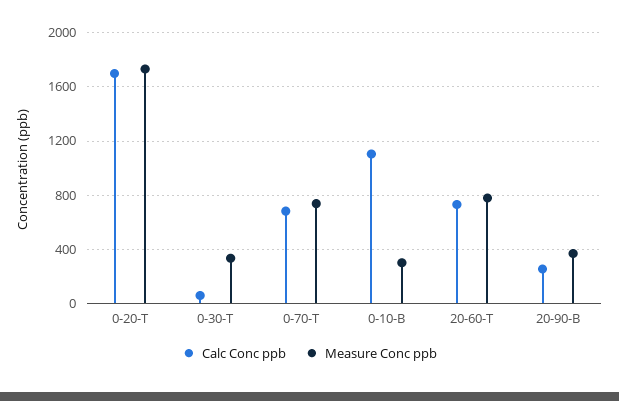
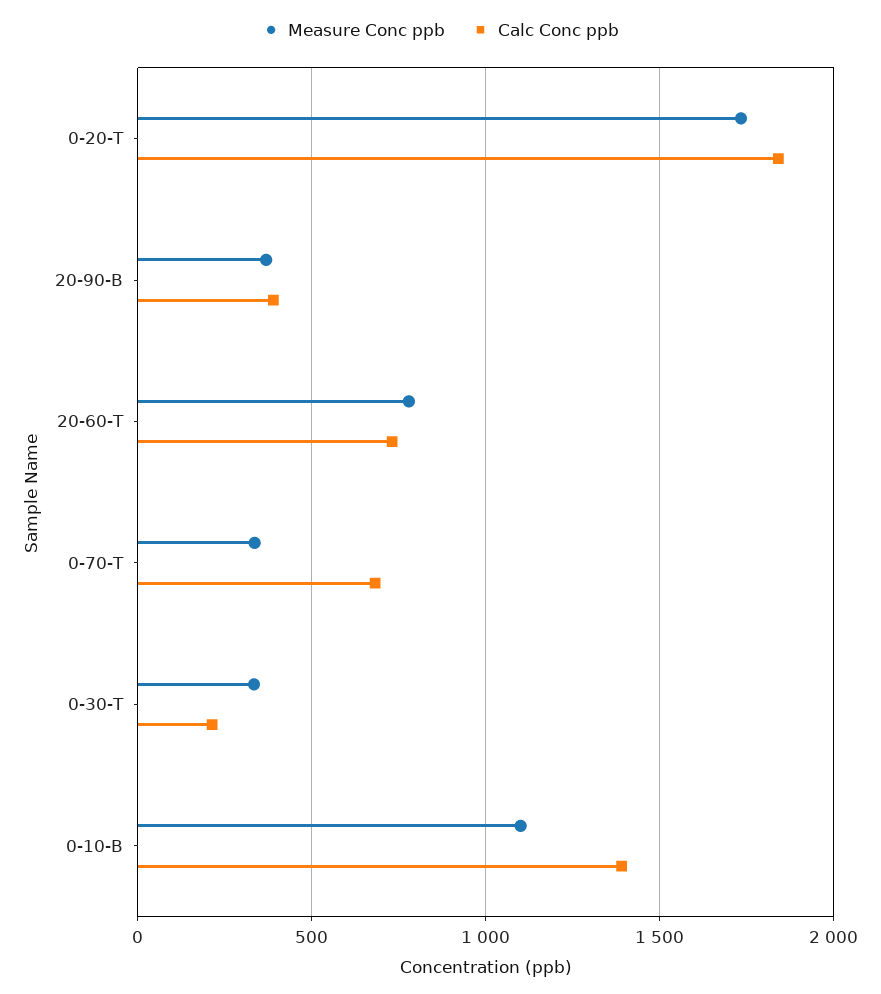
  {
    "Calc Conc ppb": {
-     "0-20-T": 1700,
+     "0-20-T": 1850,
-     "0-30-T": 50,
+     "0-30-T": 200,
      "0-70-T": 700,
-     "0-10-B": 1100,
+     "0-10-B": 1400,
      "20-60-T": 750,
-     "20-90-B": 250
+     "20-90-B": 400
    },
    "Measure Conc ppb": {
      "0-20-T": 1750,
      "0-30-T": 350,
-     "0-70-T": 750,
+     "0-70-T": 350,
-     "0-10-B": 300,
+     "0-10-B": 1100,
      "20-60-T": 800,
      "20-90-B": 350
    }
  }

